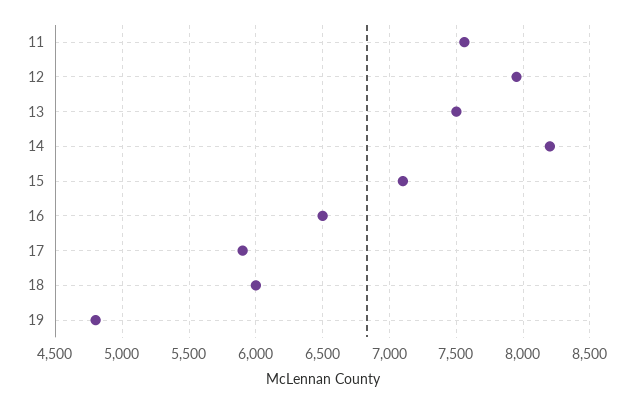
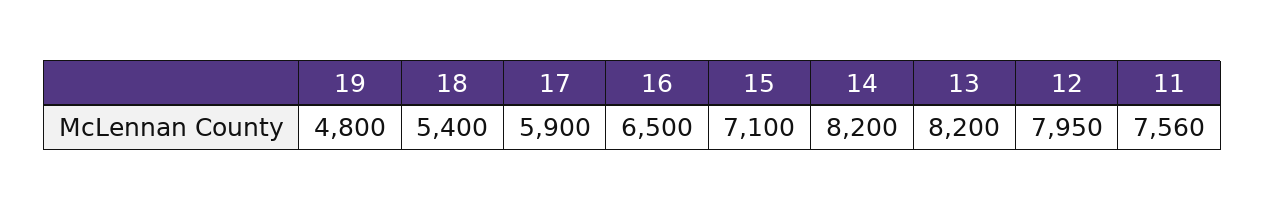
  {
    "11": 7560,
    "12": 7950,
-   "13": 7500,
+   "13": 8200,
    "14": 8200,
    "15": 7100,
    "16": 6500,
    "17": 5900,
-   "18": 6000,
+   "18": 5400,
    "19": 4800
  }

